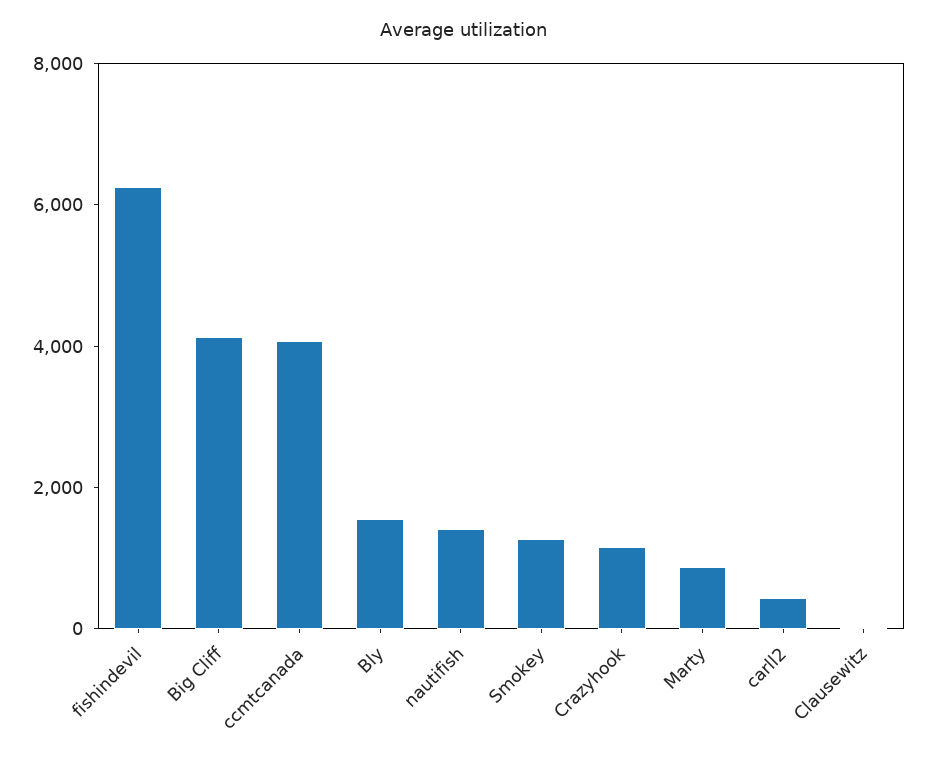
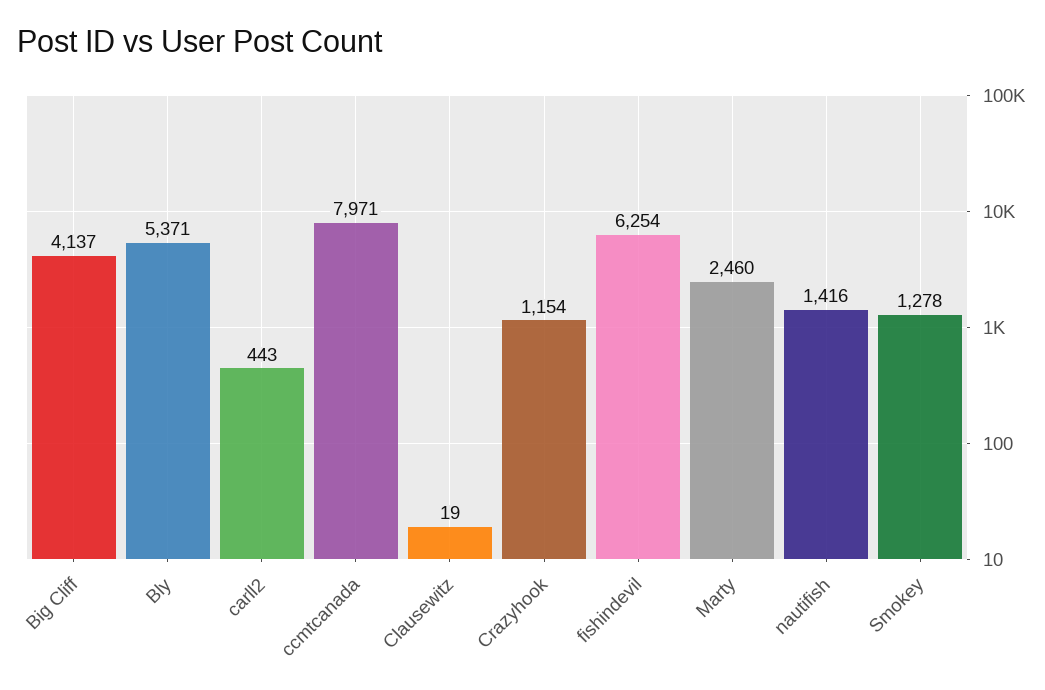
  {
    "fishindevil": 6254,
    "Big Cliff": 4137,
-   "ccmtcanada": 4000,
+   "ccmtcanada": 7971,
-   "Bly": 1500,
+   "Bly": 5371,
    "nautifish": 1416,
    "Smokey": 1278,
    "Crazyhook": 1154,
-   "Marty": 1000,
+   "Marty": 2460,
    "carll2": 443,
    "Clausewitz": 19
  }

